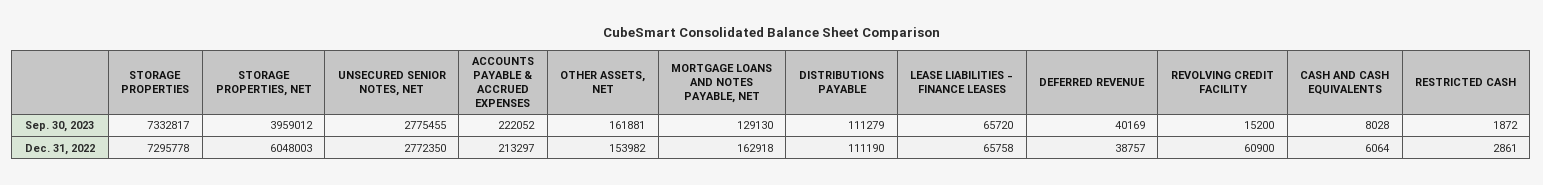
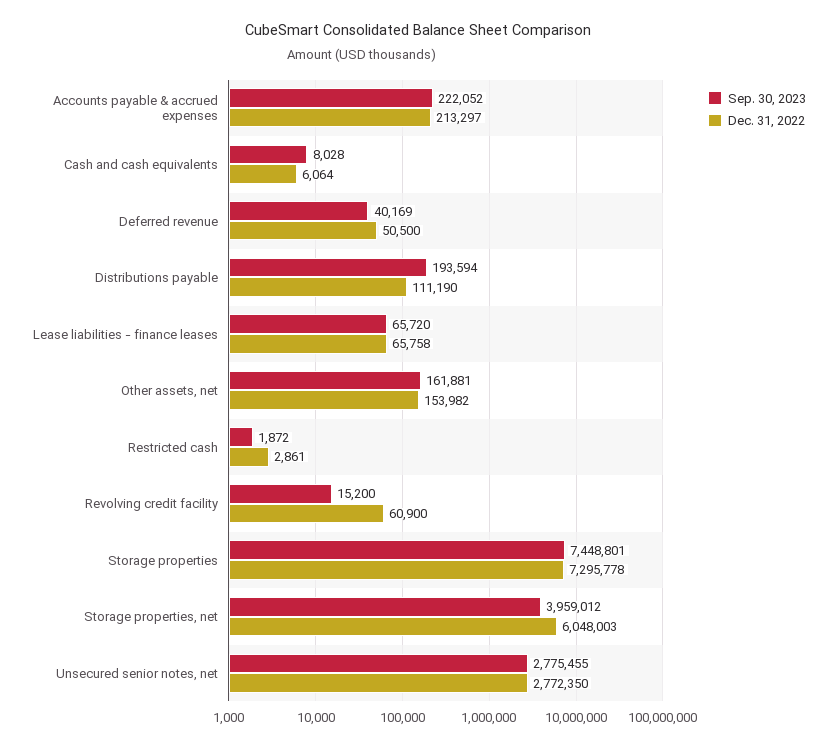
  {
    "Sep. 30, 2023": {
-     "STORAGE PROPERTIES": 7332817,
+     "STORAGE PROPERTIES": 7448801,
      "STORAGE PROPERTIES, NET": 3959012,
      "UNSECURED SENIOR NOTES, NET": 2775455,
      "ACCOUNTS PAYABLE & ACCRUED EXPENSES": 222052,
      "OTHER ASSETS, NET": 161881,
-     "MORTGAGE LOANS AND NOTES PAYABLE, NET": 129130,
-     "DISTRIBUTIONS PAYABLE": 111279,
+     "DISTRIBUTIONS PAYABLE": 193594,
      "LEASE LIABILITIES - FINANCE LEASES": 65720,
      "DEFERRED REVENUE": 40169,
      "REVOLVING CREDIT FACILITY": 15200,
      "CASH AND CASH EQUIVALENTS": 8028,
      "RESTRICTED CASH": 1872
    },
    "Dec. 31, 2022": {
      "STORAGE PROPERTIES": 7295778,
      "STORAGE PROPERTIES, NET": 6048003,
      "UNSECURED SENIOR NOTES, NET": 2772350,
      "ACCOUNTS PAYABLE & ACCRUED EXPENSES": 213297,
      "OTHER ASSETS, NET": 153982,
-     "MORTGAGE LOANS AND NOTES PAYABLE, NET": 162918,
      "DISTRIBUTIONS PAYABLE": 111190,
      "LEASE LIABILITIES - FINANCE LEASES": 65758,
-     "DEFERRED REVENUE": 38757,
+     "DEFERRED REVENUE": 50500,
      "REVOLVING CREDIT FACILITY": 60900,
      "CASH AND CASH EQUIVALENTS": 6064,
      "RESTRICTED CASH": 2861
    }
  }

